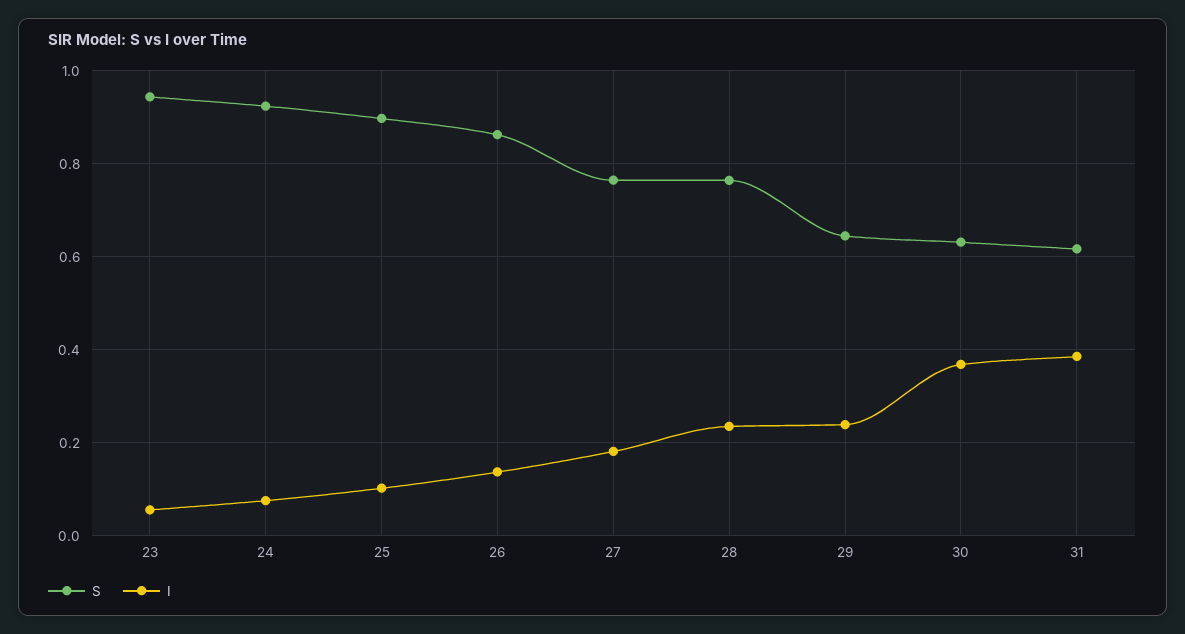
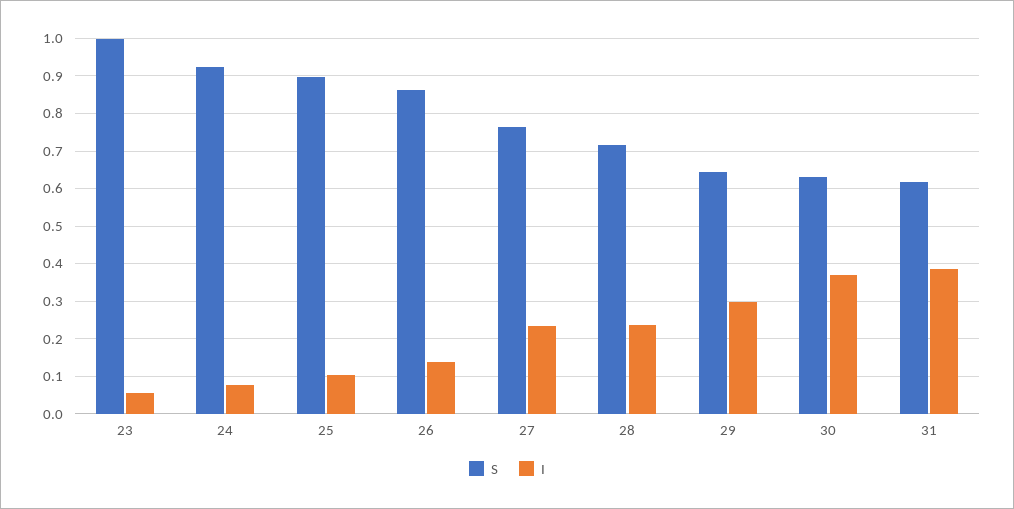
  {
    "S": {
-     "23": 0.94,
+     "23": 1,
      "24": 0.92,
      "25": 0.9,
      "26": 0.86,
      "27": 0.76,
-     "28": 0.76,
+     "28": 0.72,
      "29": 0.64,
      "30": 0.64,
      "31": 0.62
    },
    "I": {
      "23": 0.06,
      "24": 0.08,
      "25": 0.1,
      "26": 0.14,
-     "27": 0.18,
+     "27": 0.24,
      "28": 0.24,
-     "29": 0.24,
+     "29": 0.3,
      "30": 0.36,
      "31": 0.38
    }
  }

